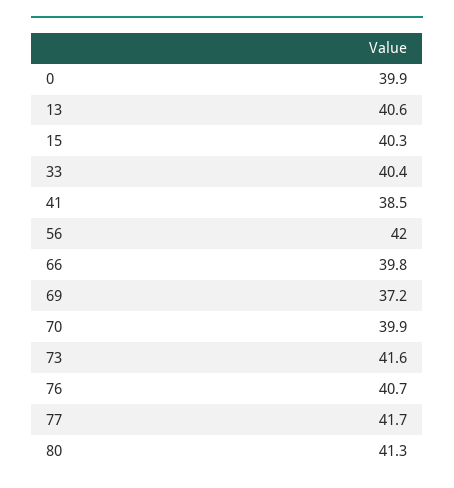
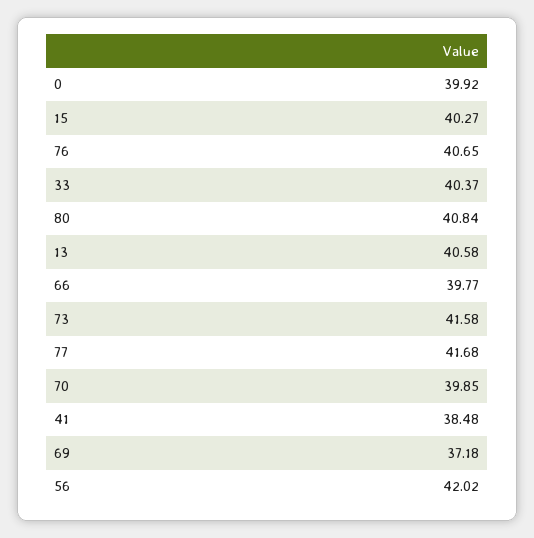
  {
    "0": 39.92,
    "13": 40.58,
    "15": 40.27,
    "33": 40.37,
    "41": 38.48,
    "56": 42.02,
    "66": 39.77,
    "69": 37.18,
    "70": 39.85,
    "73": 41.58,
    "76": 40.65,
    "77": 41.68,
-   "80": 41.3
+   "80": 40.84
  }

